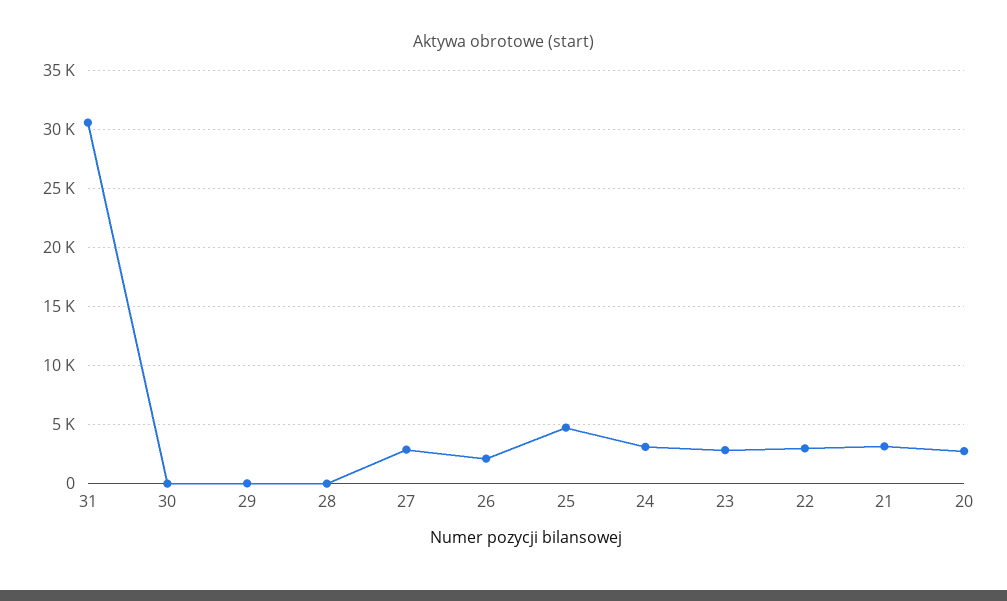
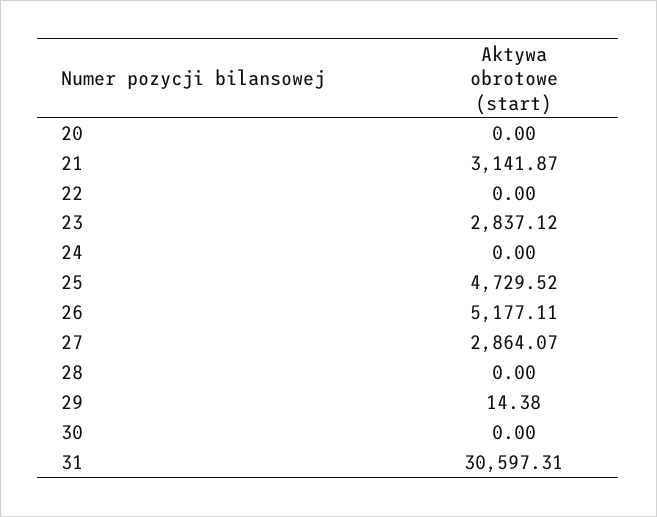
  {
    "31": 30597.31,
    "30": 0,
    "29": 14.38,
    "28": 0,
    "27": 2864.07,
-   "26": 2000,
+   "26": 5177.11,
    "25": 4729.52,
-   "24": 3000,
+   "24": 0,
    "23": 2837.12,
-   "22": 3000,
+   "22": 0,
    "21": 3141.87,
-   "20": 3000
+   "20": 0
  }

